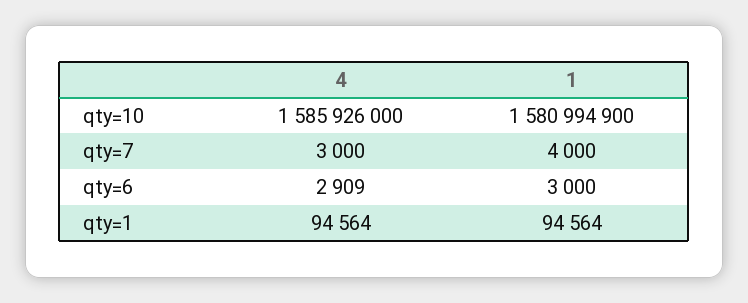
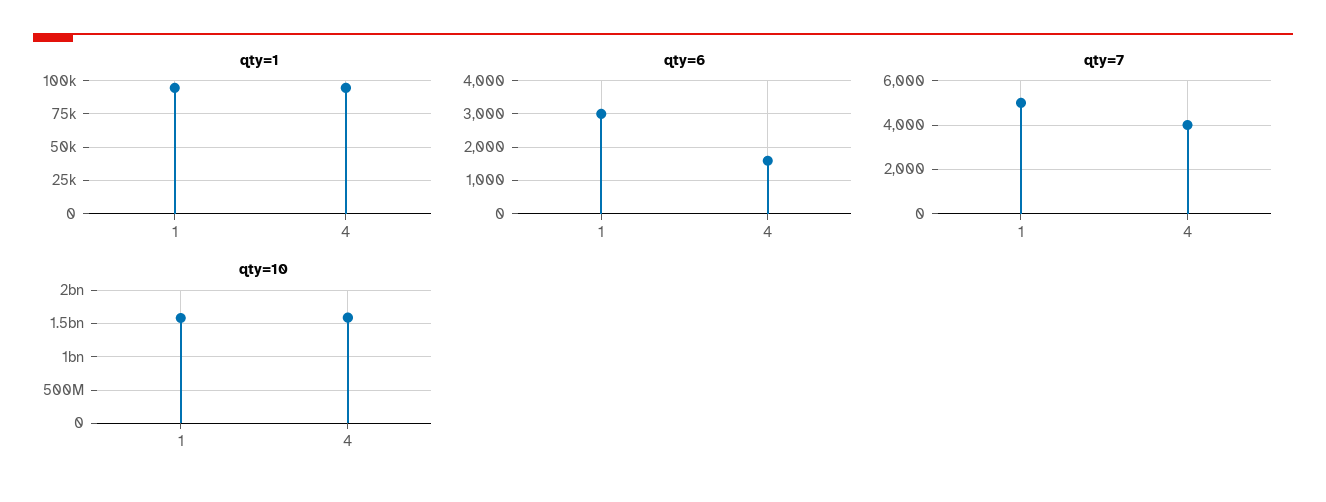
  {
    "qty=10": {
      "4": 1585926000,
      "1": 1580994900
    },
    "qty=7": {
-     "4": 3000,
+     "4": 4000,
-     "1": 4000
+     "1": 5000
    },
    "qty=6": {
-     "4": 2909,
+     "4": 1600,
      "1": 3000
    },
    "qty=1": {
      "4": 94564,
      "1": 94564
    }
  }

